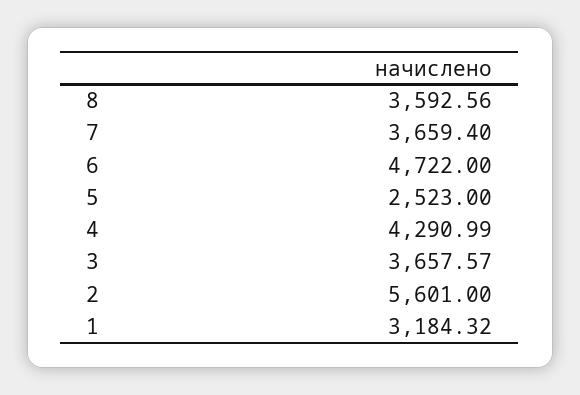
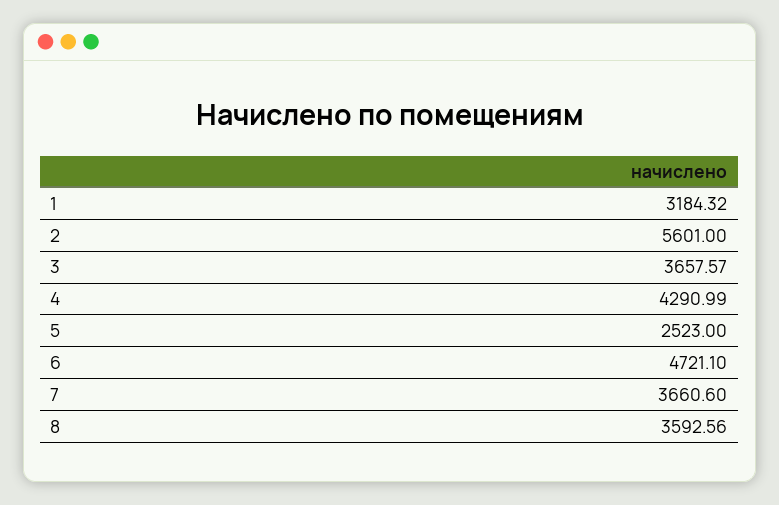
  {
    "8": 3592.56,
-   "7": 3659.4,
+   "7": 3660.6,
-   "6": 4722,
+   "6": 4721.1,
    "5": 2523,
    "4": 4290.99,
    "3": 3657.57,
    "2": 5601,
    "1": 3184.32
  }

